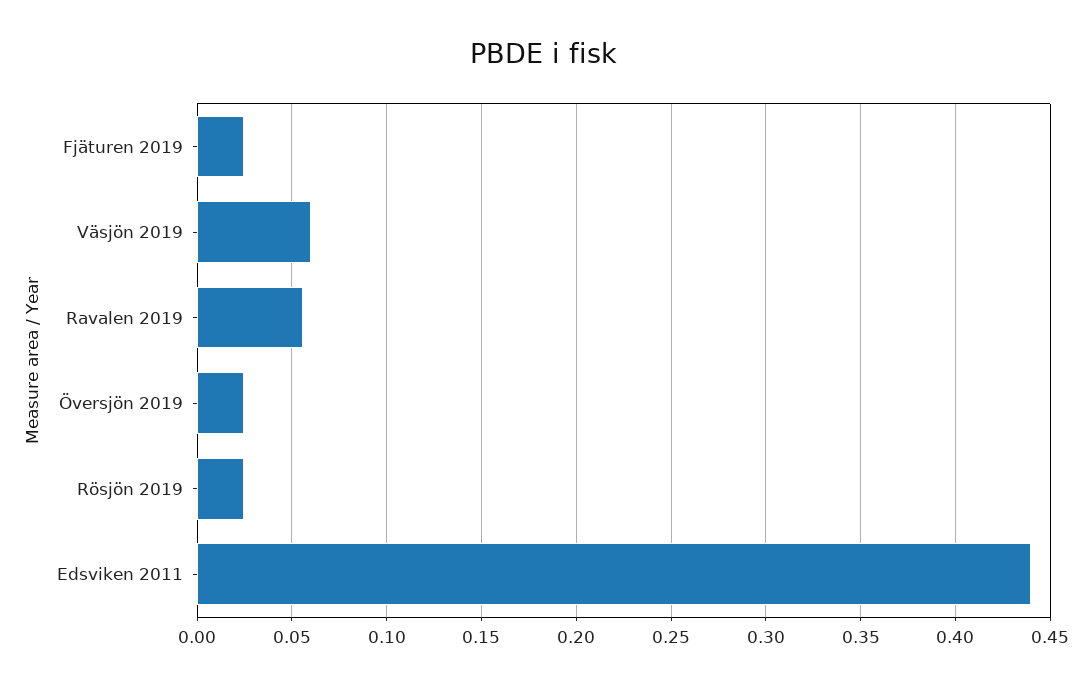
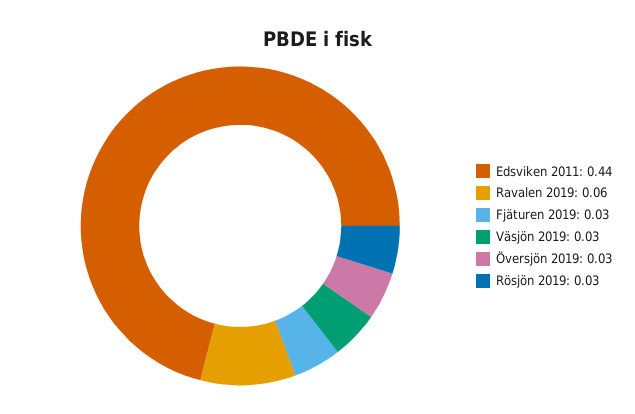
  {
    "Fjäturen 2019": 0.03,
-   "Väsjön 2019": 0.06,
+   "Väsjön 2019": 0.03,
    "Ravalen 2019": 0.06,
    "Översjön 2019": 0.03,
    "Rösjön 2019": 0.03,
    "Edsviken 2011": 0.44
  }

